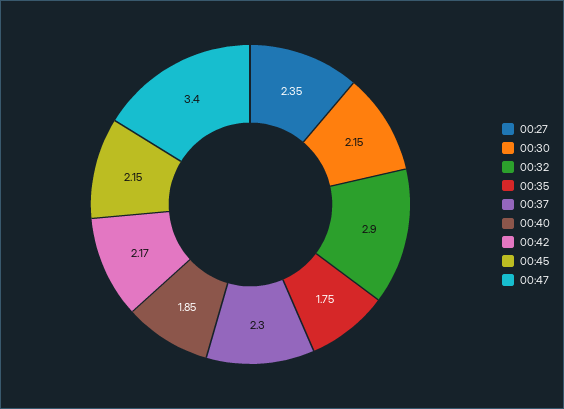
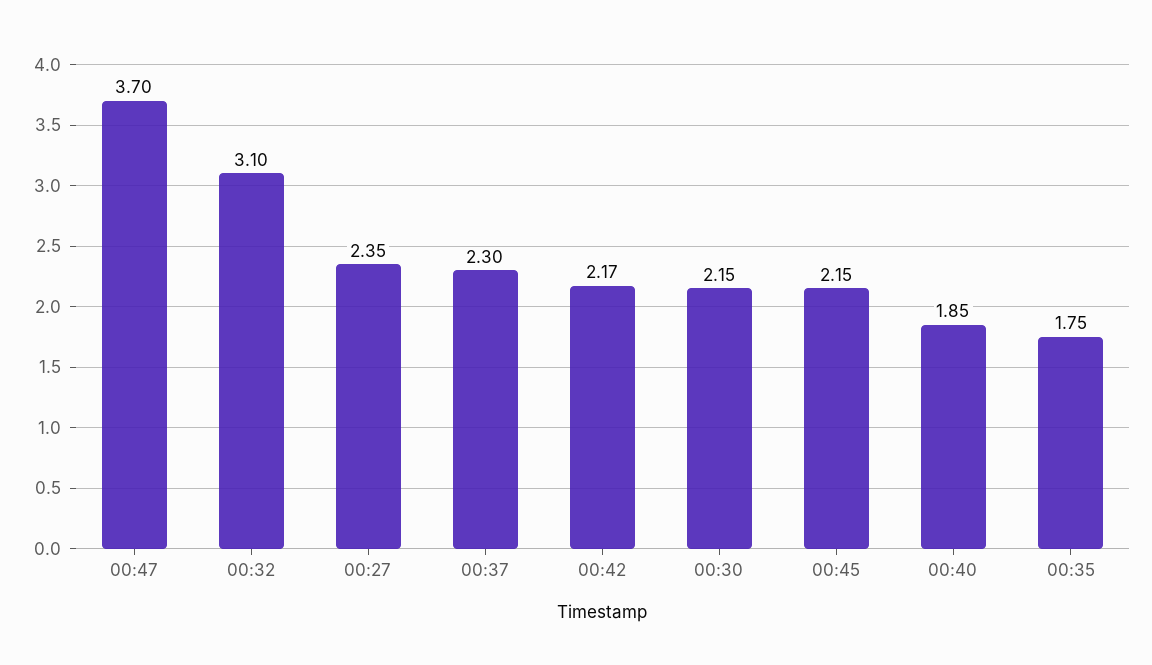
  {
    "00:27": 2.35,
    "00:30": 2.15,
-   "00:32": 2.9,
+   "00:32": 3.1,
    "00:35": 1.75,
    "00:37": 2.3,
    "00:40": 1.85,
    "00:42": 2.17,
    "00:45": 2.15,
-   "00:47": 3.4
+   "00:47": 3.7
  }

